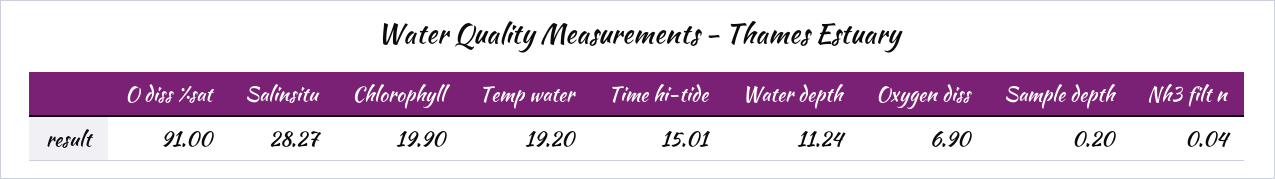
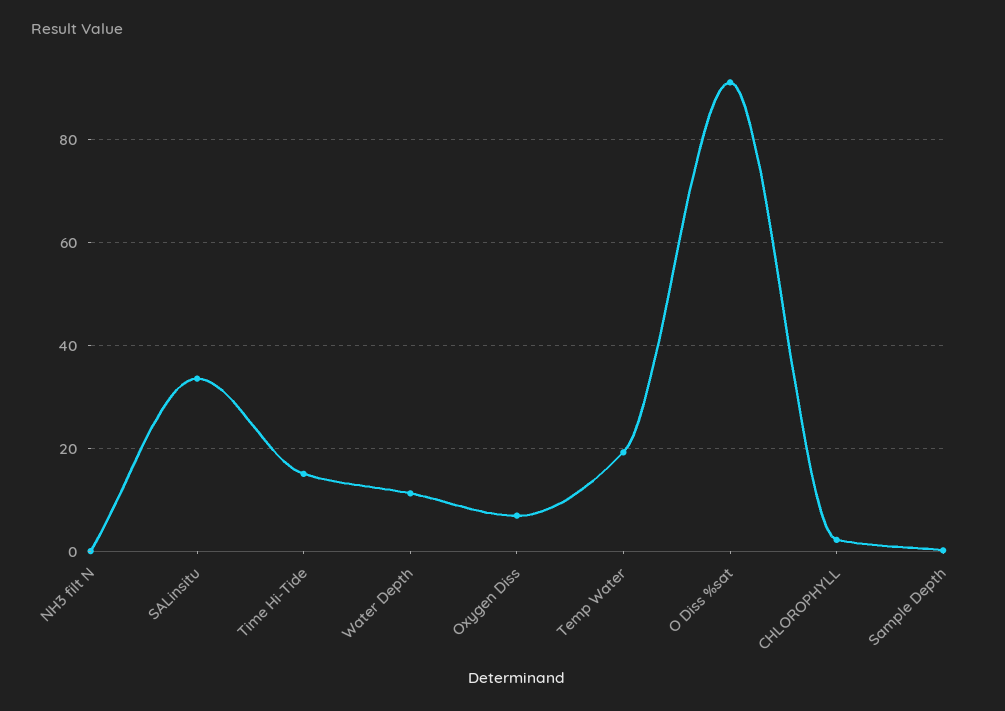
  {
    "O diss %sat": 91,
-   "Salinsitu": 28.27,
+   "Salinsitu": 34,
-   "Chlorophyll": 19.9,
+   "Chlorophyll": 2,
    "Temp water": 19.2,
    "Time hi-tide": 15.01,
    "Water depth": 11.24,
    "Oxygen diss": 6.9,
    "Sample depth": 0.2,
    "Nh3 filt n": 0.04
  }

